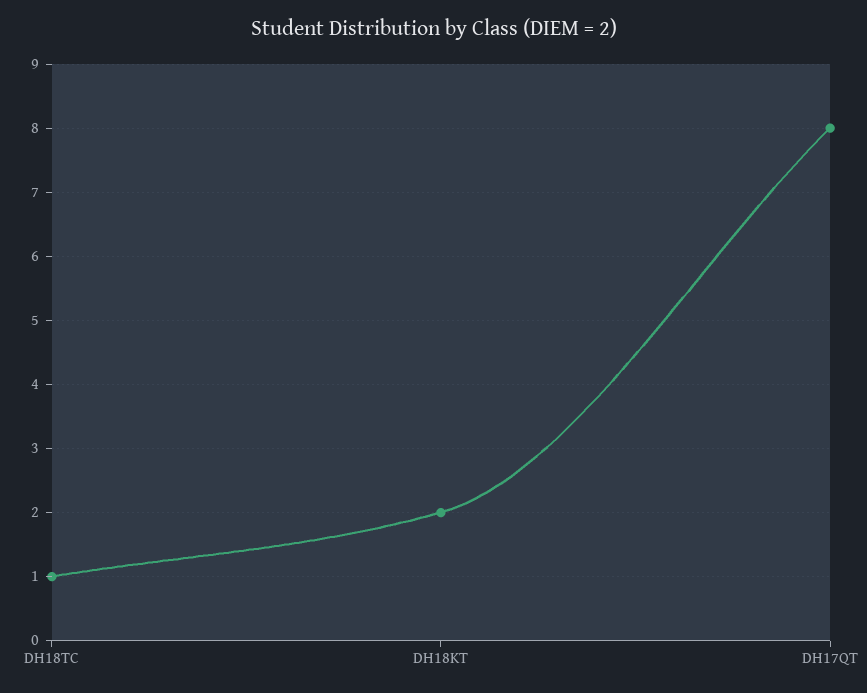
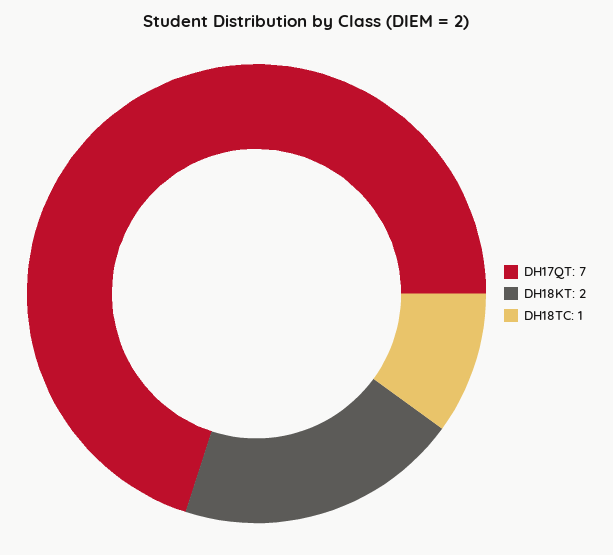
  {
    "DH18TC": 1,
    "DH18KT": 2,
-   "DH17QT": 8
+   "DH17QT": 7
  }

